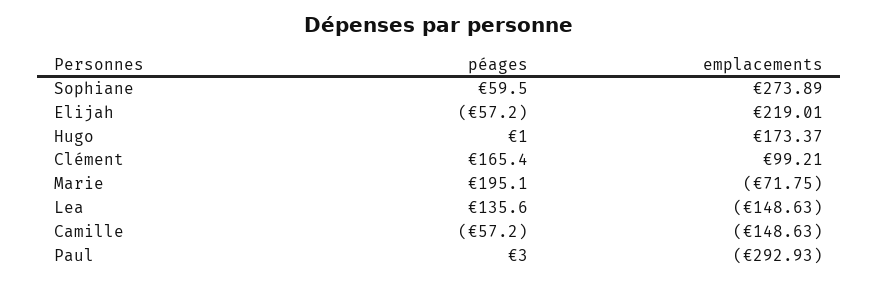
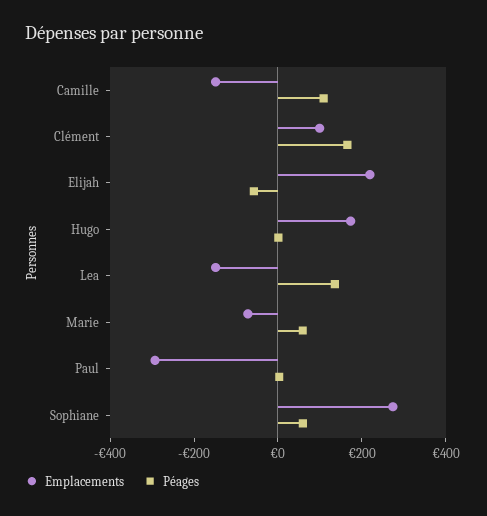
  {
    "péages": {
      "Sophiane": 59.5,
      "Elijah": -57.2,
      "Hugo": 1,
      "Clément": 165.4,
-     "Marie": 195.1,
+     "Marie": 50,
      "Lea": 135.6,
-     "Camille": -57.2,
+     "Camille": 100,
      "Paul": 3
    },
    "emplacements": {
      "Sophiane": 273.89,
      "Elijah": 219.01,
      "Hugo": 173.37,
      "Clément": 99.21,
      "Marie": -71.75,
      "Lea": -148.63,
      "Camille": -148.63,
      "Paul": -292.93
    }
  }

